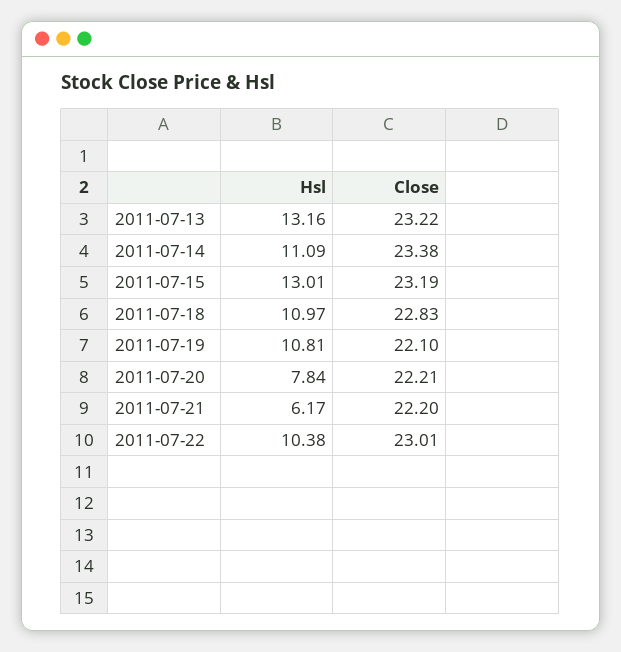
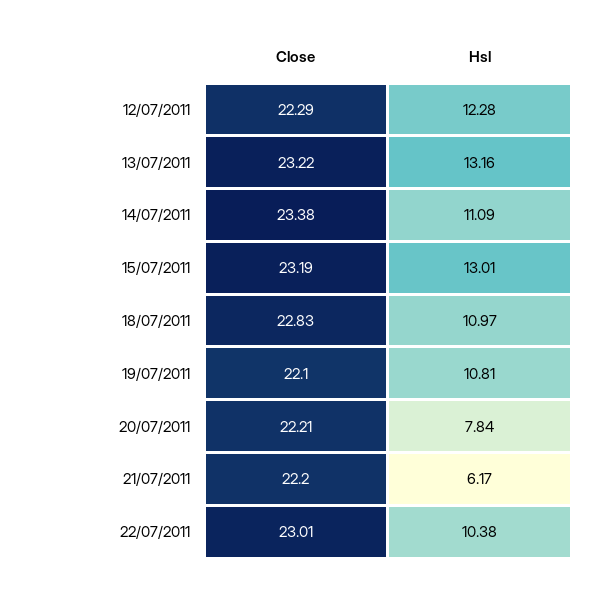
  {
    "Hsl": {
      "2011-07-13": 13.16,
      "2011-07-14": 11.09,
      "2011-07-15": 13.01,
      "2011-07-18": 10.97,
      "2011-07-19": 10.81,
      "2011-07-20": 7.84,
      "2011-07-21": 6.17,
-     "2011-07-22": 10.38
+     "2011-07-22": 10.38,
+     "12/07/2011": 12.28
    },
    "Close": {
      "2011-07-13": 23.22,
      "2011-07-14": 23.38,
      "2011-07-15": 23.19,
      "2011-07-18": 22.83,
      "2011-07-19": 22.1,
      "2011-07-20": 22.21,
      "2011-07-21": 22.2,
-     "2011-07-22": 23.01
+     "2011-07-22": 23.01,
+     "12/07/2011": 22.29
    }
  }

